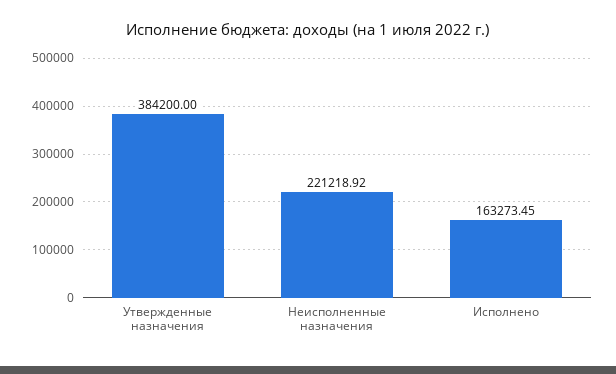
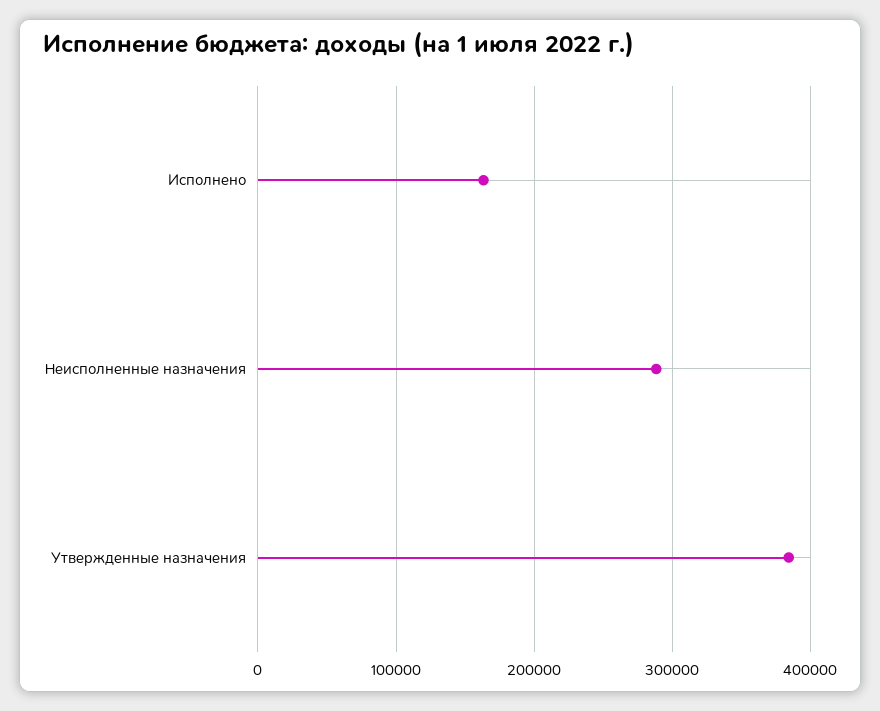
  {
    "Утвержденные назначения": 384200,
-   "Неисполненные назначения": 221218.92,
+   "Неисполненные назначения": 290000,
    "Исполнено": 163273.45
  }

